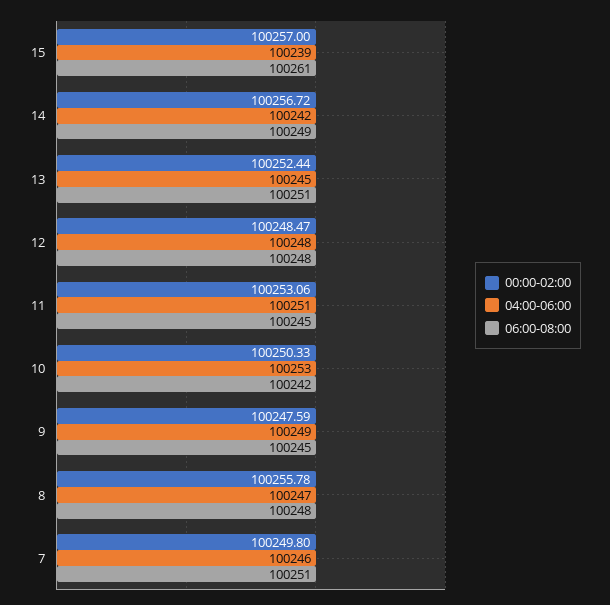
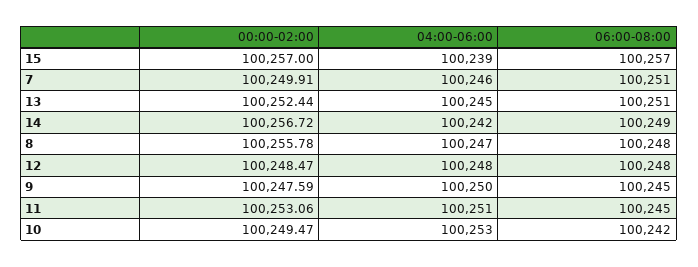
  {
    "00:00-02:00": {
      "15": 100257,
      "14": 100256.72,
      "13": 100252.44,
      "12": 100248.47,
      "11": 100253.06,
-     "10": 100250.33,
+     "10": 100249.47,
      "9": 100247.59,
      "8": 100255.78,
-     "7": 100249.8
+     "7": 100249.91
    },
    "04:00-06:00": {
      "15": 100239,
      "14": 100242,
      "13": 100245,
      "12": 100248,
      "11": 100251,
      "10": 100253,
-     "9": 100249,
+     "9": 100250,
      "8": 100247,
      "7": 100246
    },
    "06:00-08:00": {
-     "15": 100261,
+     "15": 100257,
      "14": 100249,
      "13": 100251,
      "12": 100248,
      "11": 100245,
      "10": 100242,
      "9": 100245,
      "8": 100248,
      "7": 100251
    }
  }

